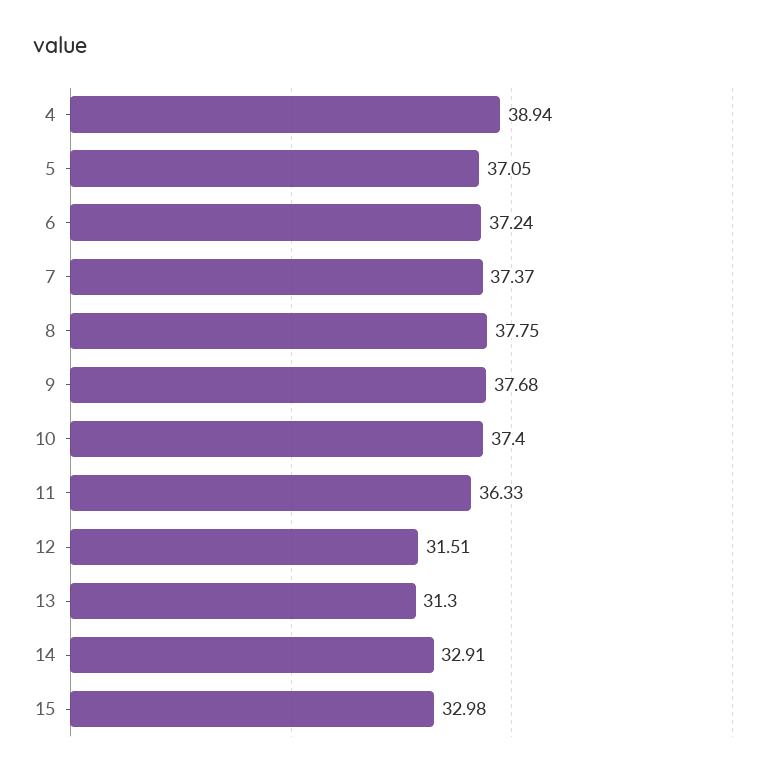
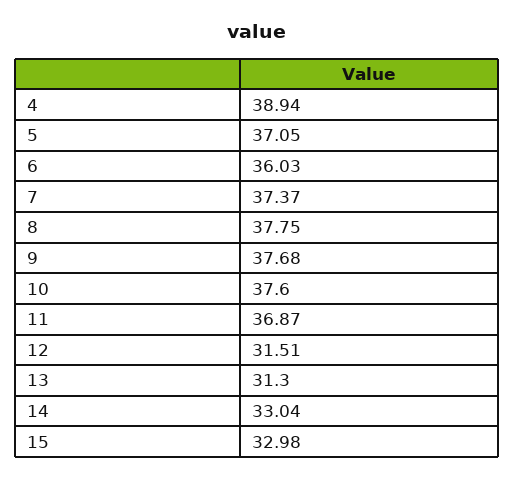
  {
    "4": 38.94,
    "5": 37.05,
-   "6": 37.24,
+   "6": 36.03,
    "7": 37.37,
    "8": 37.75,
    "9": 37.68,
-   "10": 37.4,
+   "10": 37.6,
-   "11": 36.33,
+   "11": 36.87,
    "12": 31.51,
    "13": 31.3,
-   "14": 32.91,
+   "14": 33.04,
    "15": 32.98
  }

